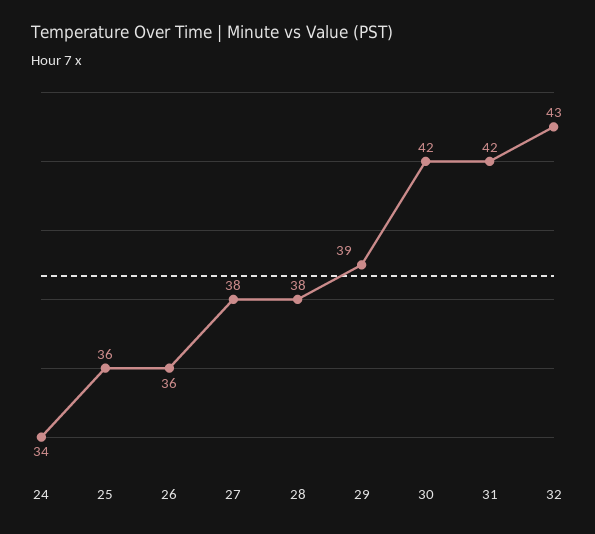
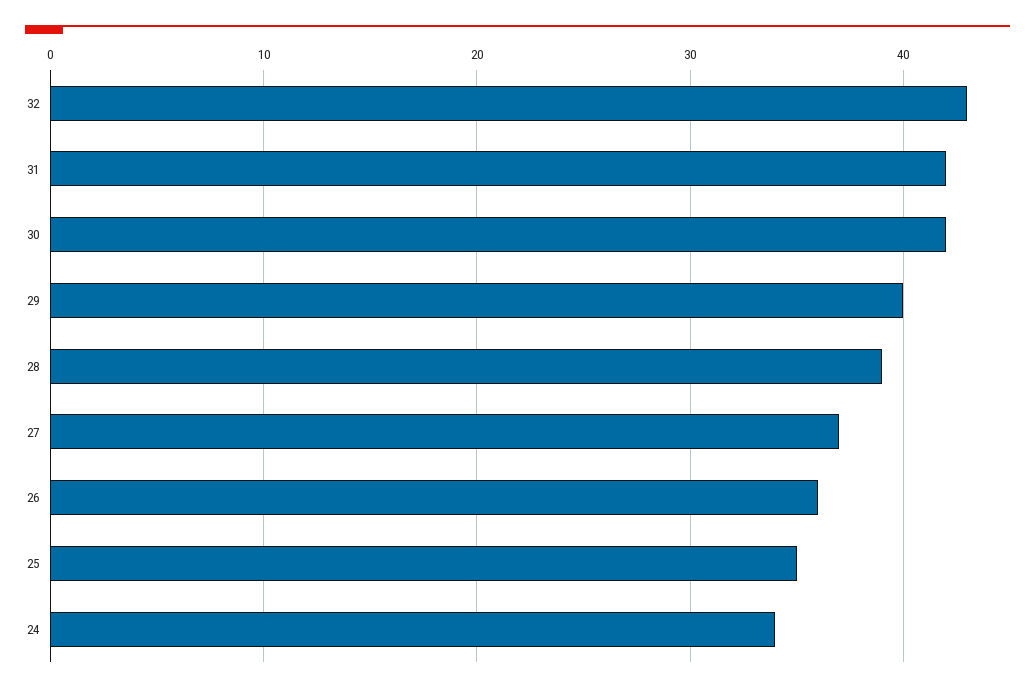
  {
    "24": 34,
-   "25": 36,
+   "25": 35,
    "26": 36,
-   "27": 38,
+   "27": 37,
-   "28": 38,
+   "28": 39,
-   "29": 39,
+   "29": 40,
    "30": 42,
    "31": 42,
    "32": 43
  }

